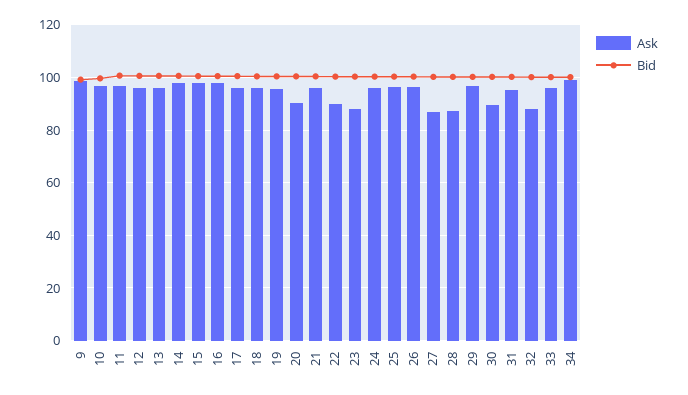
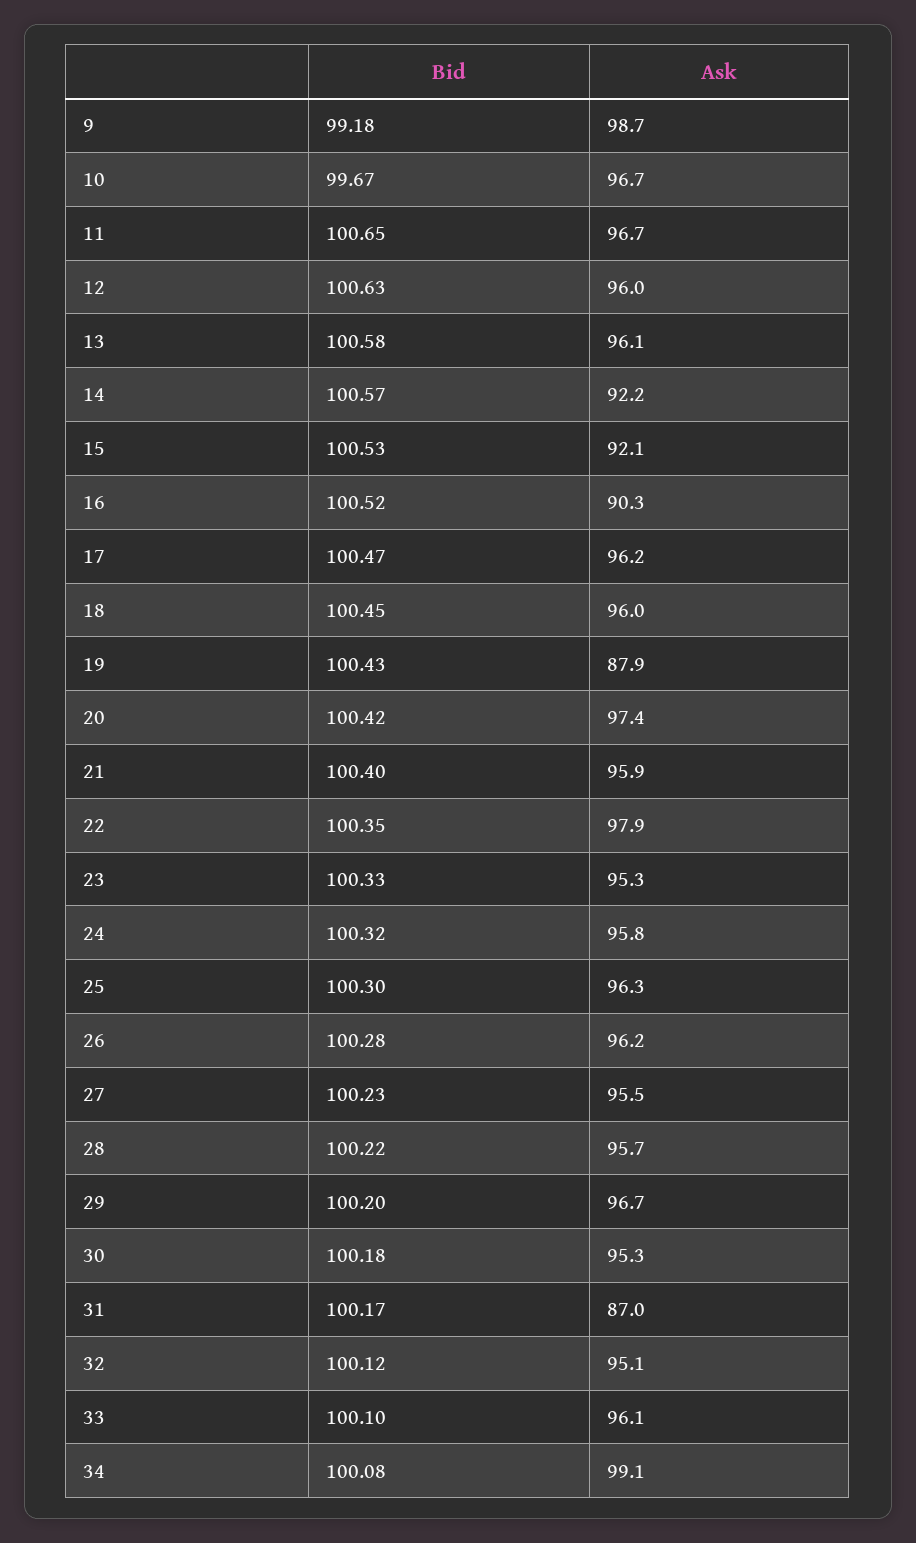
  {
    "Ask": {
      "9": 98.7,
      "10": 96.7,
      "11": 96.7,
      "12": 96,
      "13": 96.1,
-     "14": 97.5,
+     "14": 92.2,
-     "15": 97.5,
+     "15": 92.1,
-     "16": 97.5,
+     "16": 90.3,
      "17": 96.2,
      "18": 96,
-     "19": 95,
+     "19": 87.9,
-     "20": 90,
+     "20": 97.4,
      "21": 95.9,
-     "22": 90,
+     "22": 97.9,
-     "23": 87.5,
+     "23": 95.3,
      "24": 95.8,
      "25": 96.3,
      "26": 96.2,
-     "27": 87.5,
+     "27": 95.5,
-     "28": 87.5,
+     "28": 95.7,
      "29": 96.7,
-     "30": 90,
+     "30": 95.3,
-     "31": 95,
+     "31": 87,
-     "32": 87.5,
+     "32": 95.1,
      "33": 96.1,
      "34": 99.1
    },
    "Bid": {
      "9": 99.18,
      "10": 99.67,
      "11": 100.65,
      "12": 100.63,
      "13": 100.58,
      "14": 100.57,
      "15": 100.53,
      "16": 100.52,
      "17": 100.47,
      "18": 100.45,
      "19": 100.43,
      "20": 100.42,
      "21": 100.4,
      "22": 100.35,
      "23": 100.33,
      "24": 100.32,
      "25": 100.3,
      "26": 100.28,
      "27": 100.23,
      "28": 100.22,
      "29": 100.2,
      "30": 100.18,
      "31": 100.17,
      "32": 100.12,
      "33": 100.1,
      "34": 100.08
    }
  }

